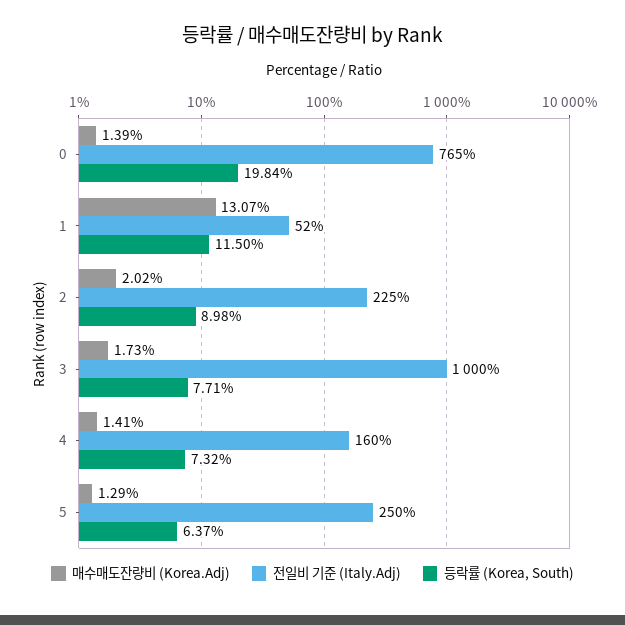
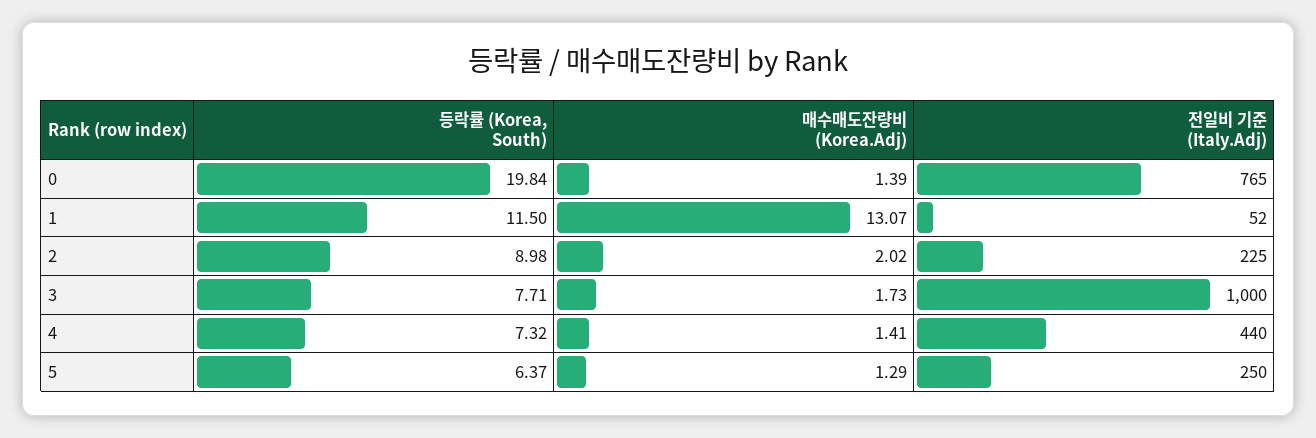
  {
    "매수매도잔량비 (Korea.Adj)": {
      "0": 1.39,
      "1": 13.07,
      "2": 2.02,
      "3": 1.73,
      "4": 1.41,
      "5": 1.29
    },
    "전일비 기준 (Italy.Adj)": {
      "0": 765,
      "1": 52,
      "2": 225,
      "3": 1000,
-     "4": 160,
+     "4": 440,
      "5": 250
    },
    "등락률 (Korea, South)": {
      "0": 19.84,
      "1": 11.5,
      "2": 8.98,
      "3": 7.71,
      "4": 7.32,
      "5": 6.37
    }
  }

